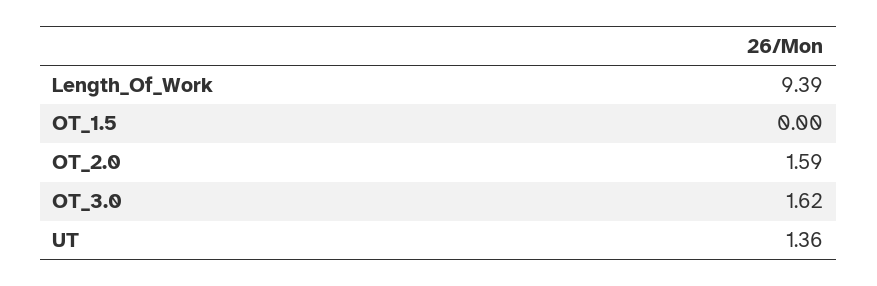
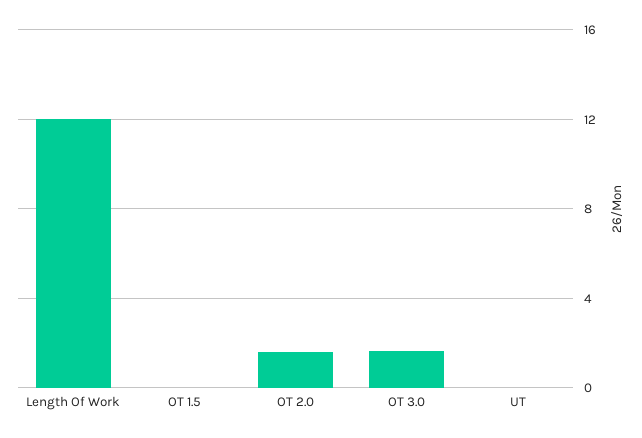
  {
-   "Length_Of_Work": 9.39,
+   "Length_Of_Work": 12,
    "OT_1.5": 0,
    "OT_2.0": 1.59,
    "OT_3.0": 1.62,
-   "UT": 1.36
+   "UT": 0
  }

